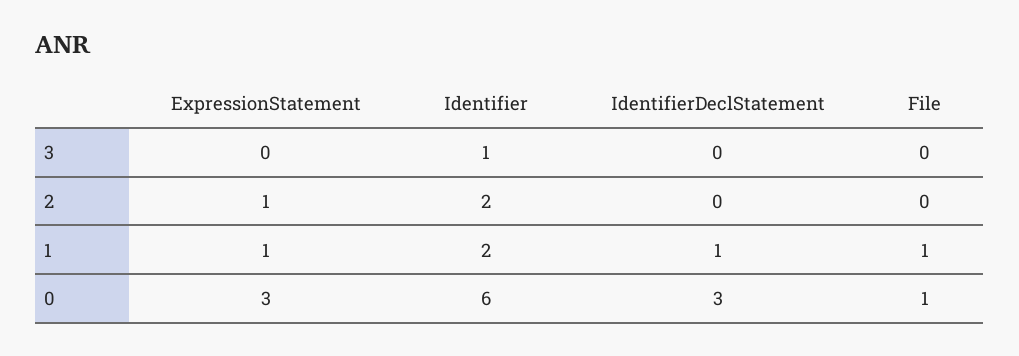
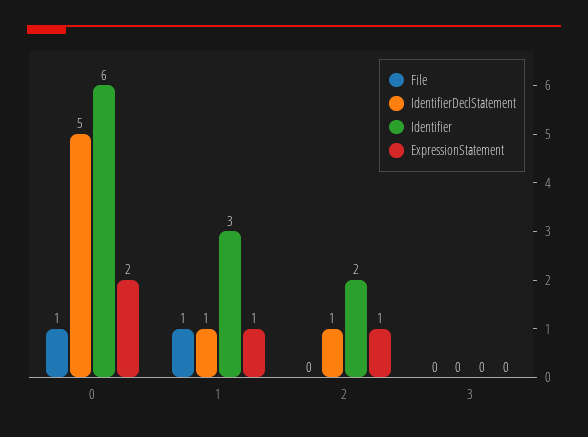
  {
    "ExpressionStatement": {
      "3": 0,
      "2": 1,
      "1": 1,
-     "0": 3
+     "0": 2
    },
    "Identifier": {
-     "3": 1,
+     "3": 0,
      "2": 2,
-     "1": 2,
+     "1": 3,
      "0": 6
    },
    "IdentifierDeclStatement": {
      "3": 0,
-     "2": 0,
+     "2": 1,
      "1": 1,
-     "0": 3
+     "0": 5
    },
    "File": {
      "3": 0,
      "2": 0,
      "1": 1,
      "0": 1
    }
  }

